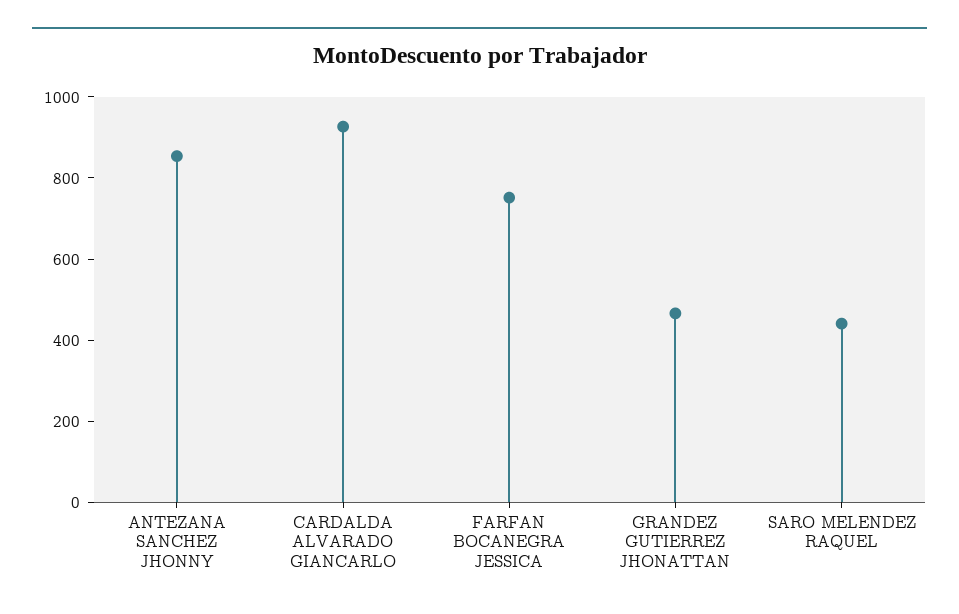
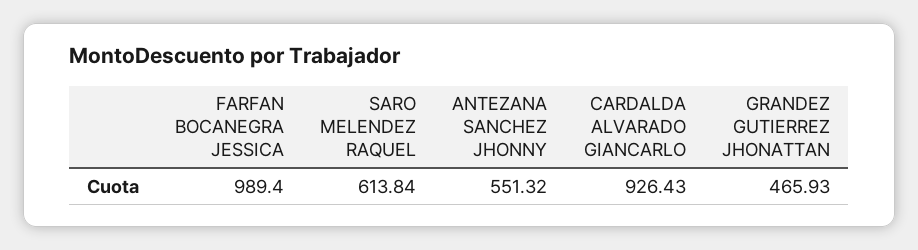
  {
-   "ANTEZANA SANCHEZ JHONNY": 850,
+   "ANTEZANA SANCHEZ JHONNY": 551.32,
    "CARDALDA ALVARADO GIANCARLO": 926.43,
-   "FARFAN BOCANEGRA JESSICA": 750,
+   "FARFAN BOCANEGRA JESSICA": 989.4,
    "GRANDEZ GUTIERREZ JHONATTAN": 465.93,
-   "SARO MELENDEZ RAQUEL": 450
+   "SARO MELENDEZ RAQUEL": 613.84
  }

